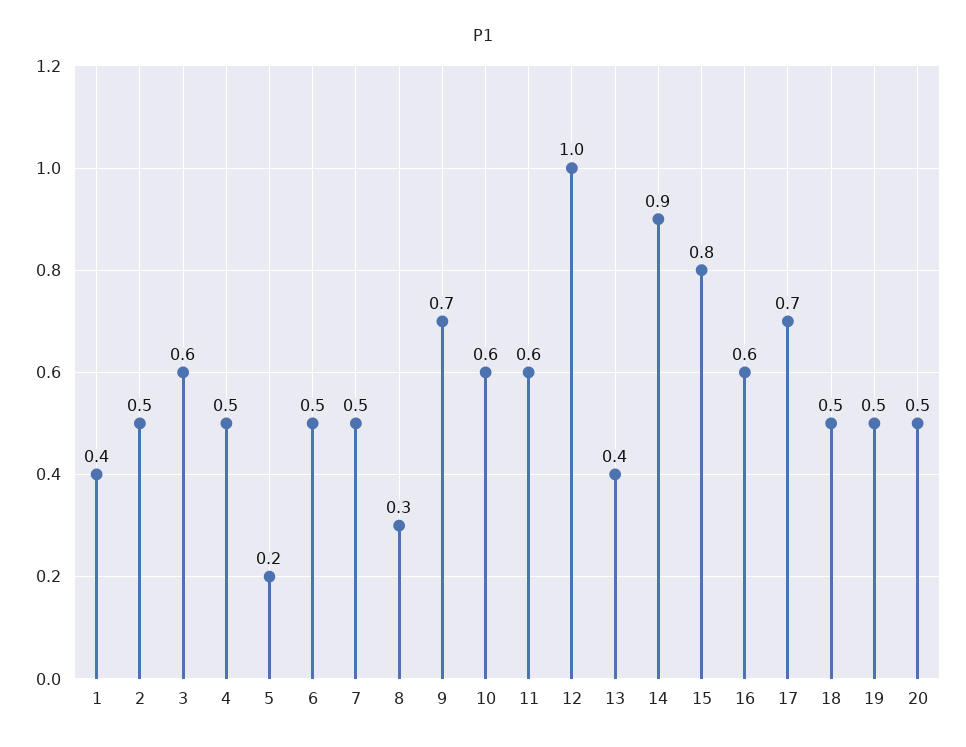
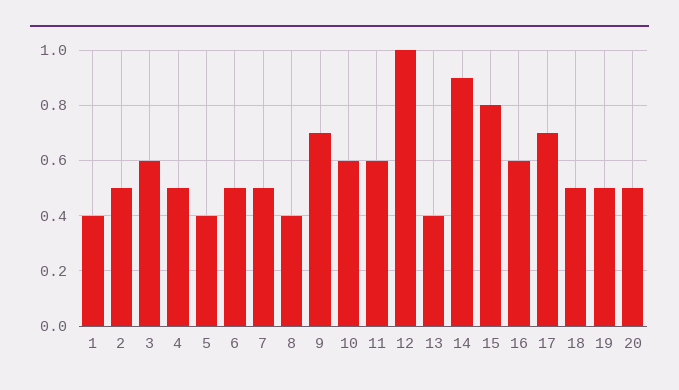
  {
    "1": 0.4,
    "2": 0.5,
    "3": 0.6,
    "4": 0.5,
-   "5": 0.2,
+   "5": 0.4,
    "6": 0.5,
    "7": 0.5,
-   "8": 0.3,
+   "8": 0.4,
    "9": 0.7,
    "10": 0.6,
    "11": 0.6,
    "12": 1,
    "13": 0.4,
    "14": 0.9,
    "15": 0.8,
    "16": 0.6,
    "17": 0.7,
    "18": 0.5,
    "19": 0.5,
    "20": 0.5
  }

